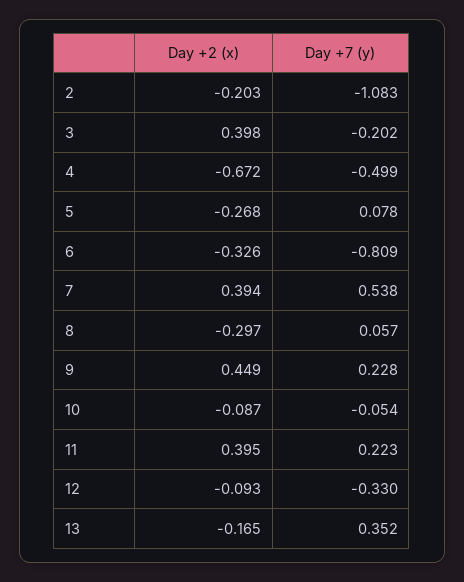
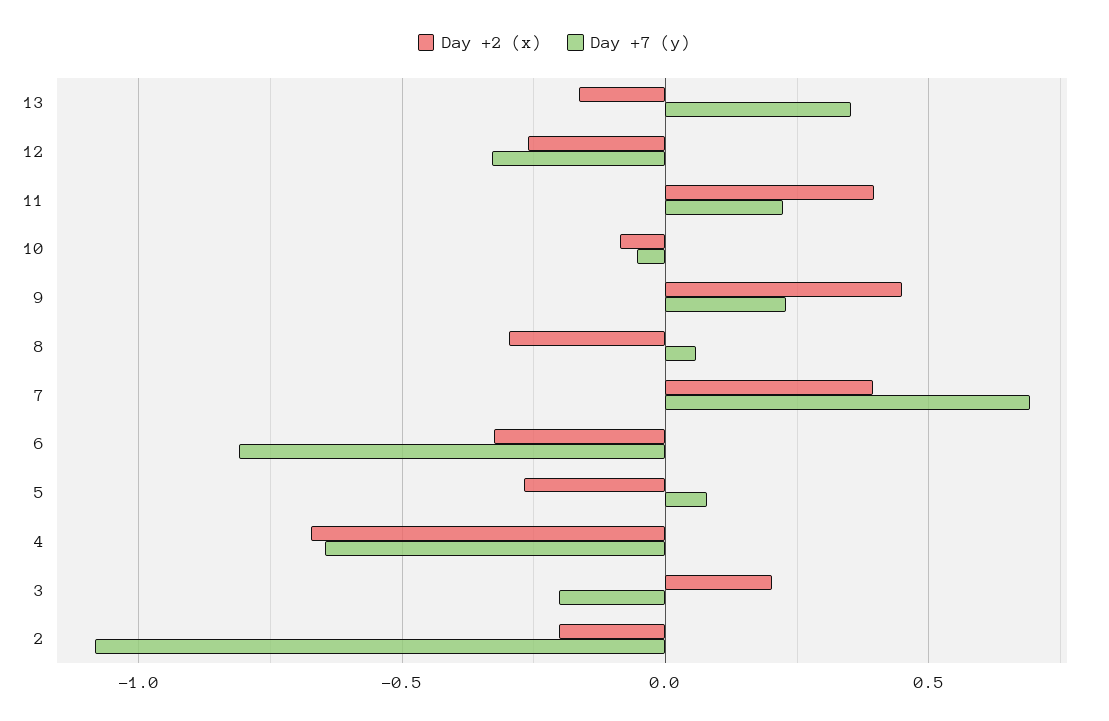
  {
    "Day +2 (x)": {
      "2": -0.203,
-     "3": 0.398,
+     "3": 0.2,
      "4": -0.672,
      "5": -0.268,
      "6": -0.326,
      "7": 0.394,
      "8": -0.297,
      "9": 0.449,
      "10": -0.087,
      "11": 0.395,
-     "12": -0.093,
+     "12": -0.25,
      "13": -0.165
    },
    "Day +7 (y)": {
      "2": -1.083,
      "3": -0.202,
-     "4": -0.499,
+     "4": -0.65,
      "5": 0.078,
      "6": -0.809,
-     "7": 0.538,
+     "7": 0.7,
      "8": 0.057,
      "9": 0.228,
      "10": -0.054,
      "11": 0.223,
      "12": -0.33,
      "13": 0.352
    }
  }

